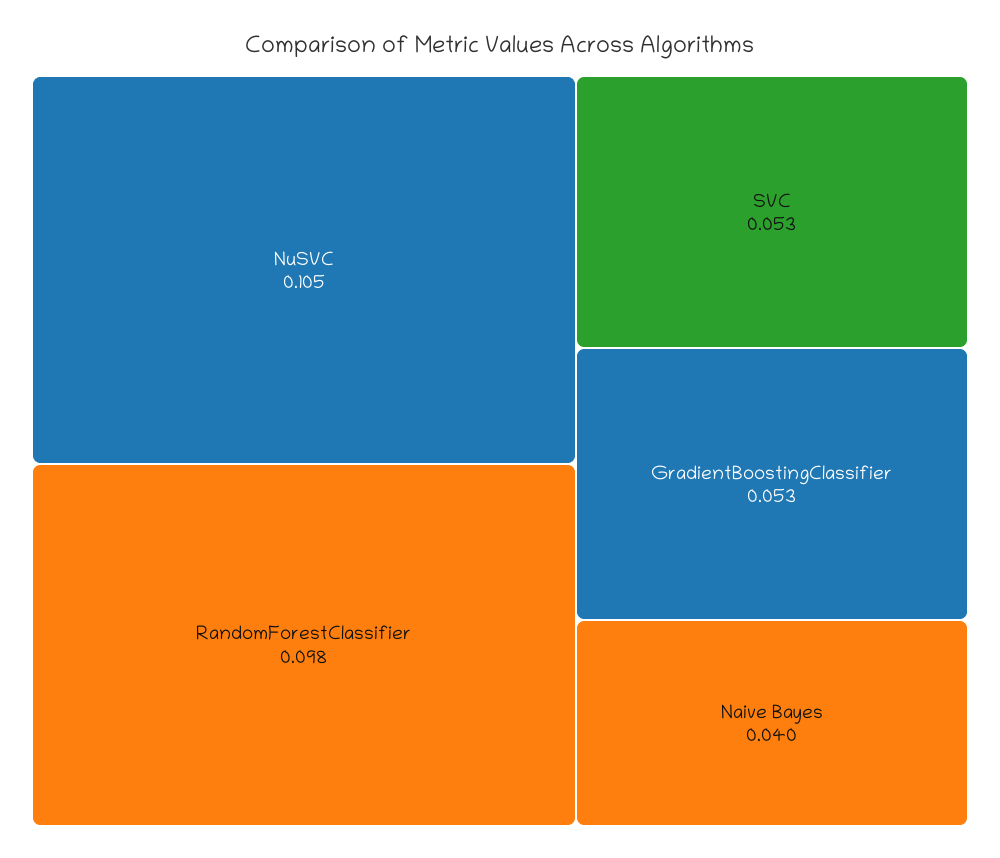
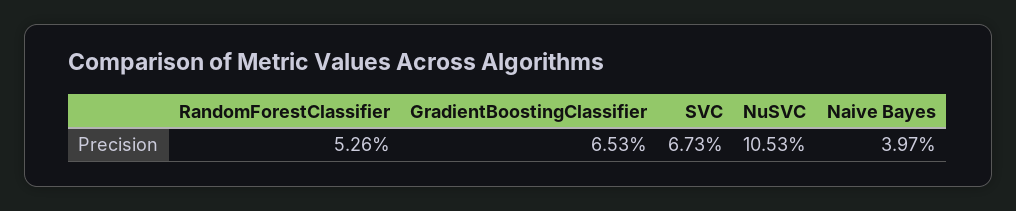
  {
    "NuSVC": 0.1053,
-   "RandomForestClassifier": 0.098,
+   "RandomForestClassifier": 0.0526,
-   "SVC": 0.053,
+   "SVC": 0.0673,
-   "GradientBoostingClassifier": 0.053,
+   "GradientBoostingClassifier": 0.0653,
    "Naive Bayes": 0.0397
  }

